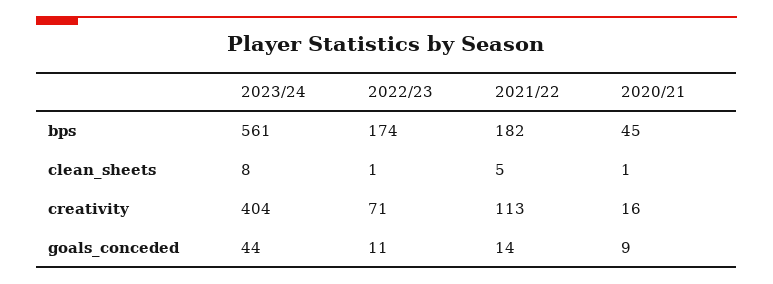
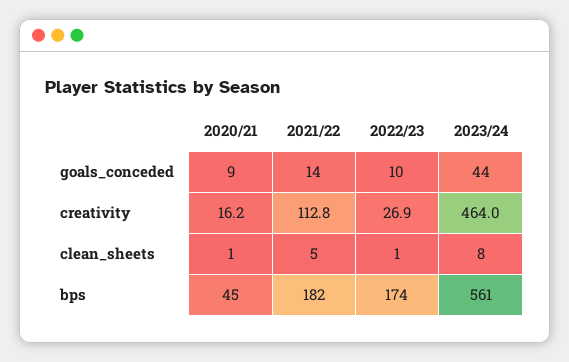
  {
    "2023/24": {
      "bps": 561,
      "clean_sheets": 8,
-     "creativity": 404,
+     "creativity": 464,
      "goals_conceded": 44
    },
    "2022/23": {
      "bps": 174,
      "clean_sheets": 1,
-     "creativity": 71,
+     "creativity": 26.9,
-     "goals_conceded": 11
+     "goals_conceded": 10
    },
    "2021/22": {
      "bps": 182,
      "clean_sheets": 5,
      "creativity": 112.8,
      "goals_conceded": 14
    },
    "2020/21": {
      "bps": 45,
      "clean_sheets": 1,
      "creativity": 16.2,
      "goals_conceded": 9
    }
  }

